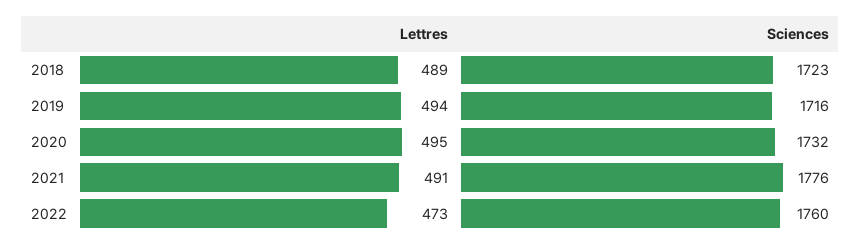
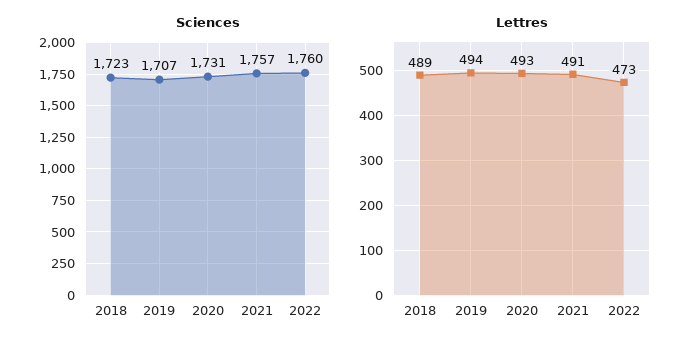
  {
    "Lettres": {
      "2018": 489,
      "2019": 494,
-     "2020": 495,
+     "2020": 493,
      "2021": 491,
      "2022": 473
    },
    "Sciences": {
      "2018": 1723,
-     "2019": 1716,
+     "2019": 1707,
-     "2020": 1732,
+     "2020": 1731,
-     "2021": 1776,
+     "2021": 1757,
      "2022": 1760
    }
  }

